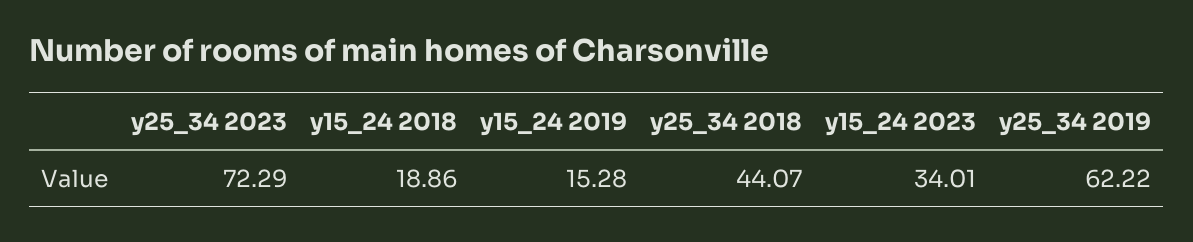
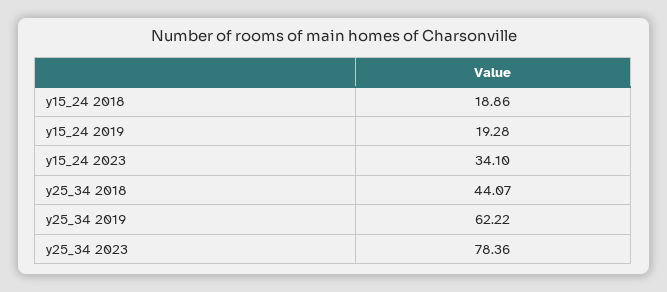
  {
-   "y25_34 2023": 72.29,
+   "y25_34 2023": 78.36,
    "y15_24 2018": 18.86,
-   "y15_24 2019": 15.28,
+   "y15_24 2019": 19.28,
    "y25_34 2018": 44.07,
-   "y15_24 2023": 34.01,
+   "y15_24 2023": 34.1,
    "y25_34 2019": 62.22
  }

